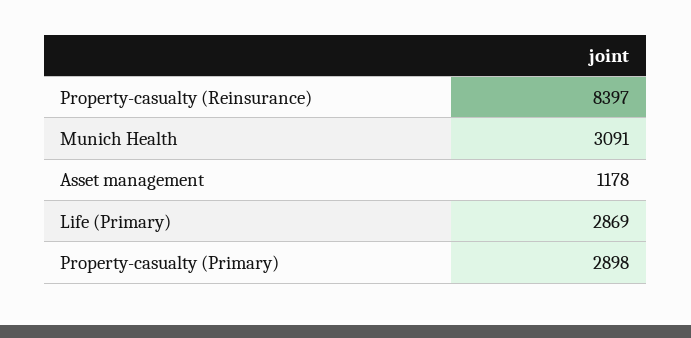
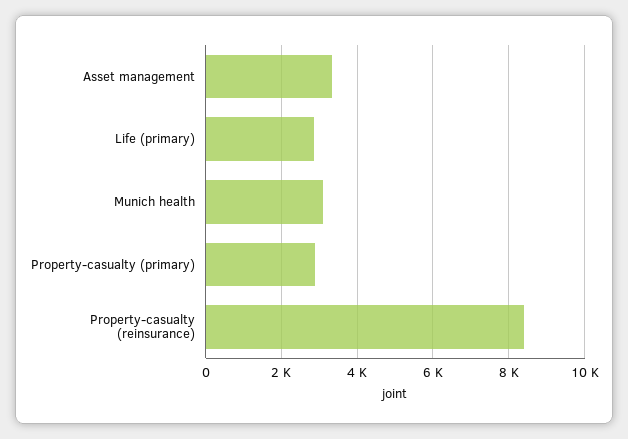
  {
    "Property-casualty (Reinsurance)": 8397,
    "Munich Health": 3091,
-   "Asset management": 1178,
+   "Asset management": 3400,
    "Life (Primary)": 2869,
    "Property-casualty (Primary)": 2898
  }

